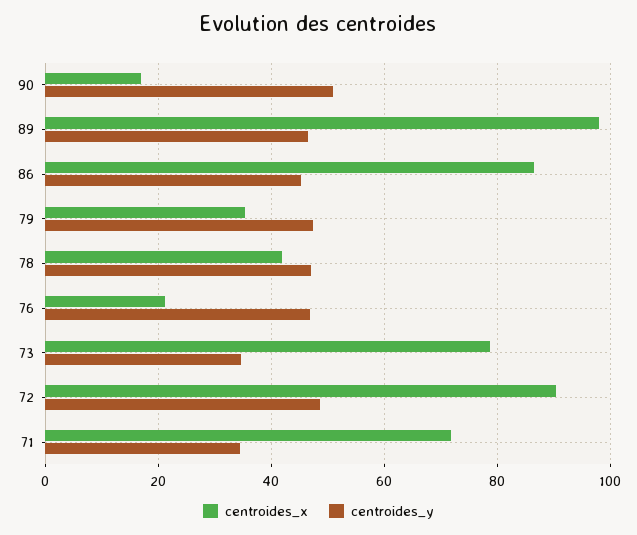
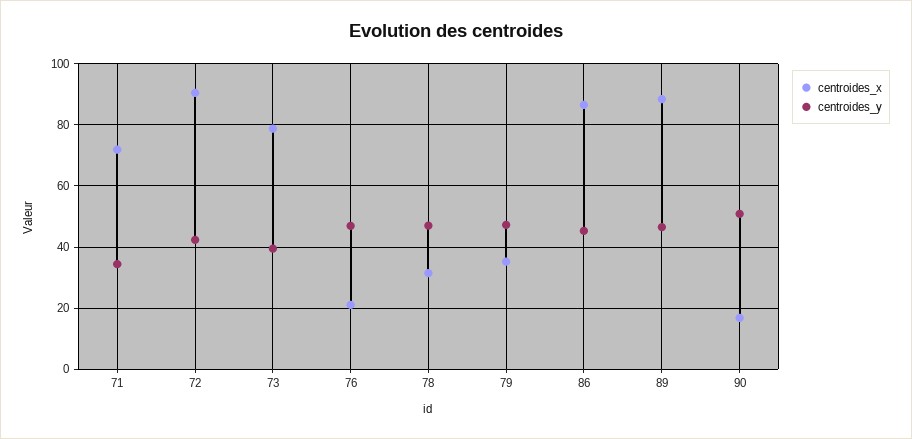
  {
    "centroides_x": {
      "90": 16,
-     "89": 98,
+     "89": 88,
      "86": 86,
      "79": 36,
-     "78": 42,
+     "78": 32,
      "76": 22,
      "73": 78,
      "72": 90,
      "71": 72
    },
    "centroides_y": {
      "90": 50,
      "89": 46,
      "86": 46,
      "79": 48,
      "78": 48,
      "76": 46,
-     "73": 34,
+     "73": 40,
-     "72": 48,
+     "72": 42,
      "71": 34
    }
  }

